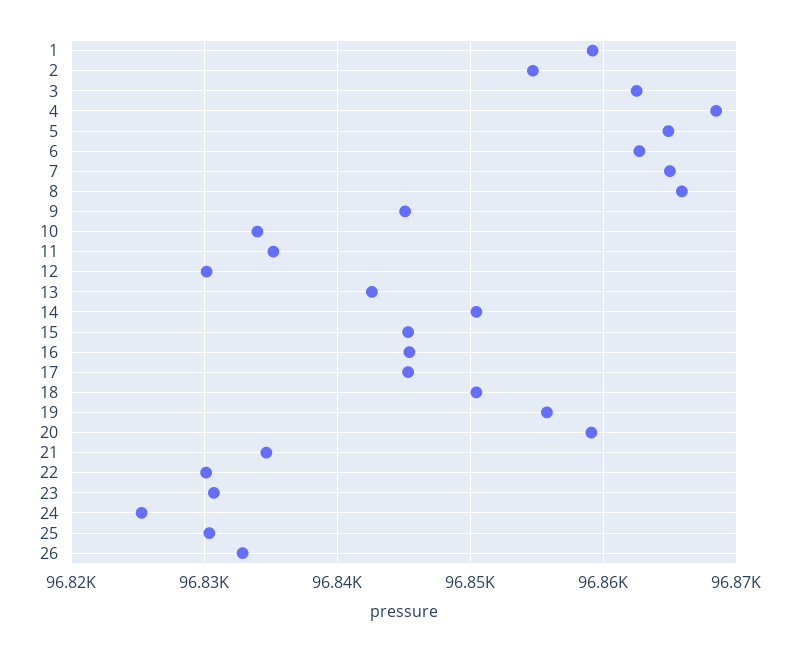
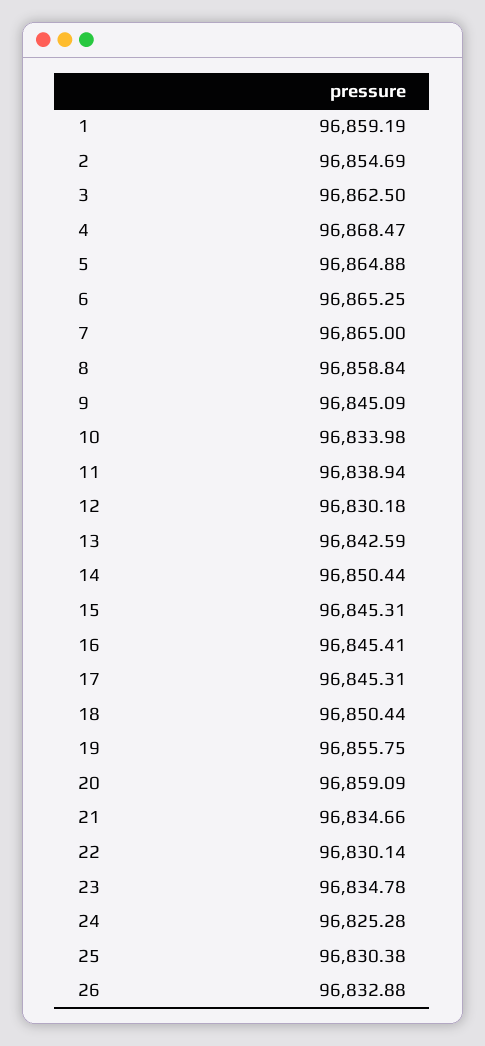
  {
    "1": 96859.19,
    "2": 96854.69,
    "3": 96862.5,
    "4": 96868.47,
    "5": 96864.88,
-   "6": 96863,
+   "6": 96865.25,
    "7": 96865,
-   "8": 96866,
+   "8": 96858.84,
    "9": 96845.09,
    "10": 96833.98,
-   "11": 96835,
+   "11": 96838.94,
    "12": 96830.18,
    "13": 96842.59,
    "14": 96850.44,
    "15": 96845.31,
    "16": 96845.41,
    "17": 96845.31,
    "18": 96850.44,
    "19": 96855.75,
    "20": 96859.09,
    "21": 96834.66,
    "22": 96830.14,
-   "23": 96831,
+   "23": 96834.78,
    "24": 96825.28,
    "25": 96830.38,
    "26": 96832.88
  }

